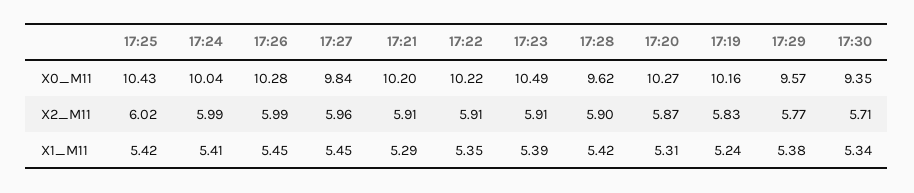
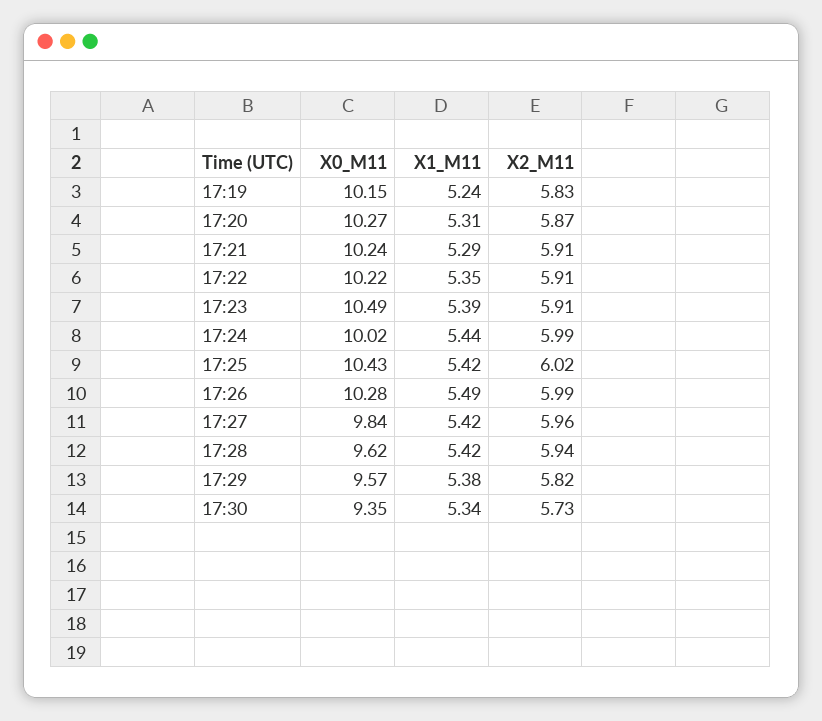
  {
    "17:25": {
      "X0_M11": 10.43,
      "X2_M11": 6.02,
      "X1_M11": 5.42
    },
    "17:24": {
-     "X0_M11": 10.04,
+     "X0_M11": 10.02,
      "X2_M11": 5.99,
-     "X1_M11": 5.41
+     "X1_M11": 5.44
    },
    "17:26": {
      "X0_M11": 10.28,
      "X2_M11": 5.99,
-     "X1_M11": 5.45
+     "X1_M11": 5.49
    },
    "17:27": {
      "X0_M11": 9.84,
      "X2_M11": 5.96,
-     "X1_M11": 5.45
+     "X1_M11": 5.42
    },
    "17:21": {
-     "X0_M11": 10.2,
+     "X0_M11": 10.24,
      "X2_M11": 5.91,
      "X1_M11": 5.29
    },
    "17:22": {
      "X0_M11": 10.22,
      "X2_M11": 5.91,
      "X1_M11": 5.35
    },
    "17:23": {
      "X0_M11": 10.49,
      "X2_M11": 5.91,
      "X1_M11": 5.39
    },
    "17:28": {
      "X0_M11": 9.62,
-     "X2_M11": 5.9,
+     "X2_M11": 5.94,
      "X1_M11": 5.42
    },
    "17:20": {
      "X0_M11": 10.27,
      "X2_M11": 5.87,
      "X1_M11": 5.31
    },
    "17:19": {
-     "X0_M11": 10.16,
+     "X0_M11": 10.15,
      "X2_M11": 5.83,
      "X1_M11": 5.24
    },
    "17:29": {
      "X0_M11": 9.57,
-     "X2_M11": 5.77,
+     "X2_M11": 5.82,
      "X1_M11": 5.38
    },
    "17:30": {
      "X0_M11": 9.35,
-     "X2_M11": 5.71,
+     "X2_M11": 5.73,
      "X1_M11": 5.34
    }
  }

